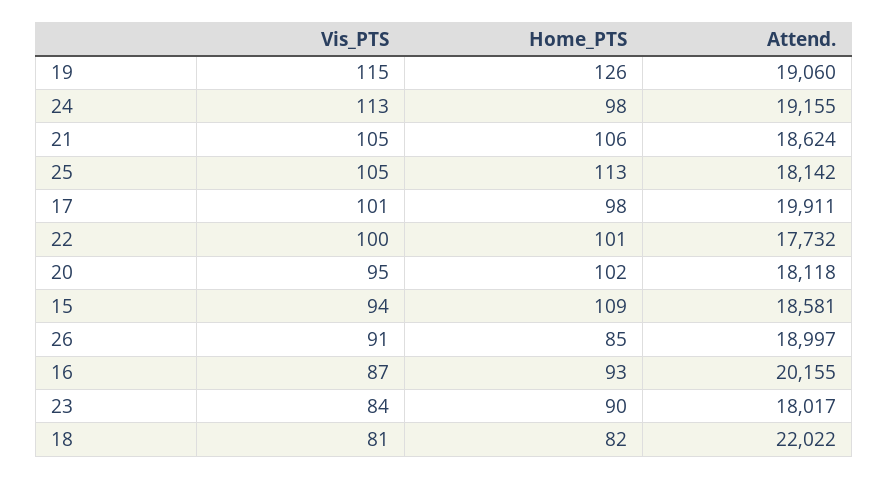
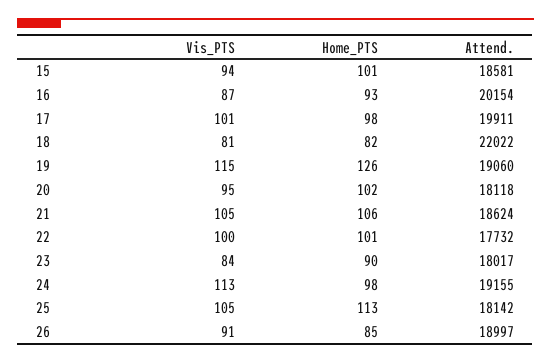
  {
    "Vis_PTS": {
      "19": 115,
      "24": 113,
      "21": 105,
      "25": 105,
      "17": 101,
      "22": 100,
      "20": 95,
      "15": 94,
      "26": 91,
      "16": 87,
      "23": 84,
      "18": 81
    },
    "Home_PTS": {
      "19": 126,
      "24": 98,
      "21": 106,
      "25": 113,
      "17": 98,
      "22": 101,
      "20": 102,
-     "15": 109,
+     "15": 101,
      "26": 85,
      "16": 93,
      "23": 90,
      "18": 82
    },
    "Attend.": {
      "19": 19060,
      "24": 19155,
      "21": 18624,
      "25": 18142,
      "17": 19911,
      "22": 17732,
      "20": 18118,
      "15": 18581,
      "26": 18997,
-     "16": 20155,
+     "16": 20154,
      "23": 18017,
      "18": 22022
    }
  }

